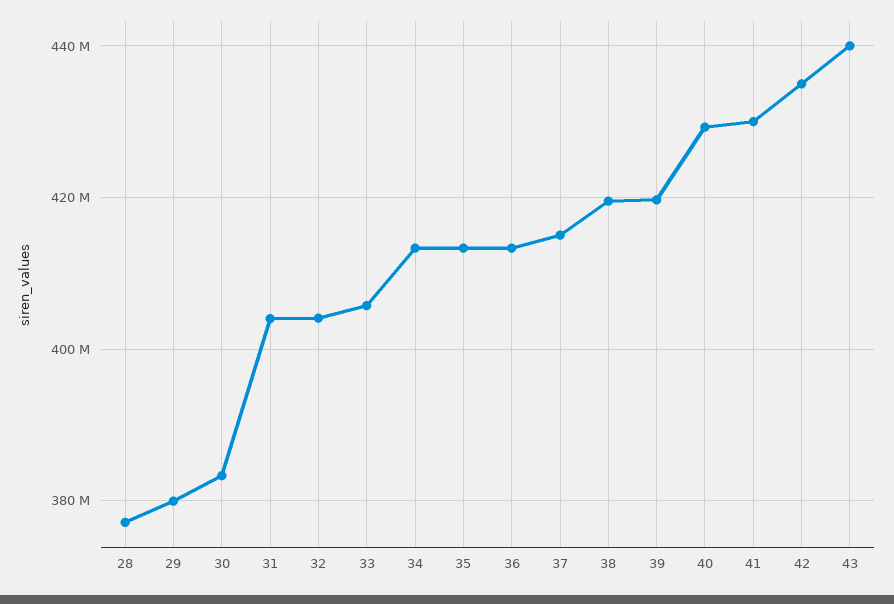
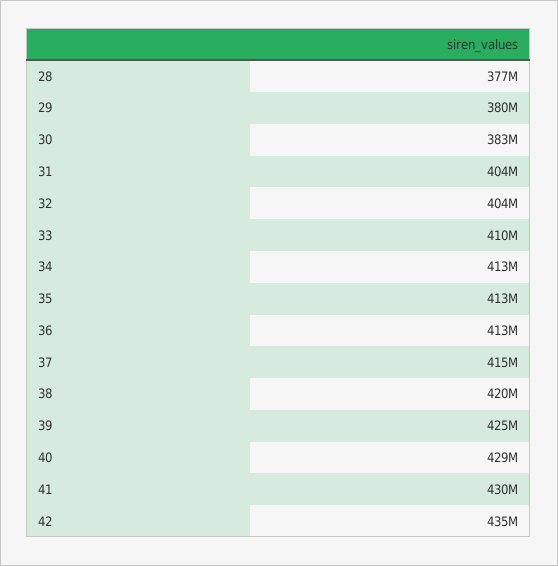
  {
    "28": 377000000,
    "29": 380000000,
    "30": 383000000,
    "31": 404000000,
    "32": 404000000,
-   "33": 406000000,
+   "33": 410000000,
    "34": 413000000,
    "35": 413000000,
    "36": 413000000,
    "37": 415000000,
    "38": 420000000,
-   "39": 420000000,
+   "39": 425000000,
    "40": 429000000,
    "41": 430000000,
-   "42": 435000000,
+   "42": 435000000
-   "43": 440000000
  }

